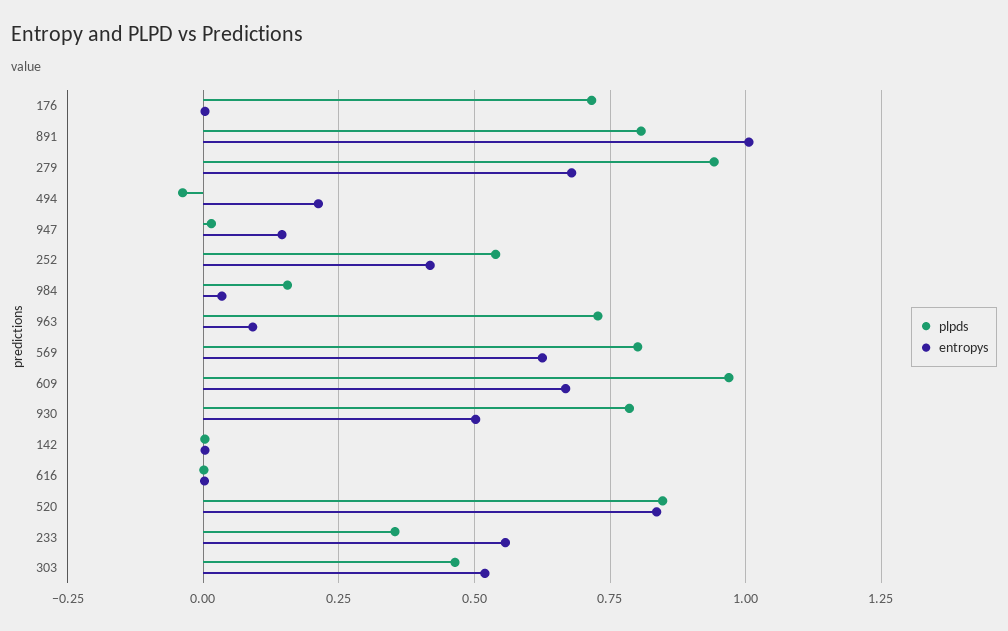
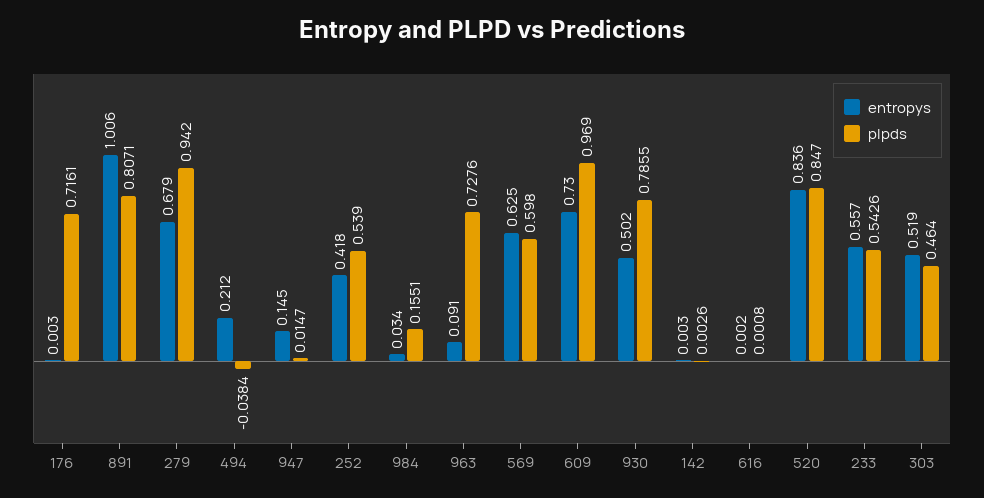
  {
    "plpds": {
      "176": 0.7161,
      "891": 0.8071,
      "279": 0.942,
      "494": -0.0384,
      "947": 0.0147,
      "252": 0.539,
      "984": 0.1551,
      "963": 0.7276,
-     "569": 0.8,
+     "569": 0.598,
      "609": 0.969,
      "930": 0.7855,
      "142": 0.0026,
      "616": 0.0008,
      "520": 0.847,
-     "233": 0.35,
+     "233": 0.5426,
      "303": 0.464
    },
    "entropys": {
      "176": 0.003,
      "891": 1.006,
      "279": 0.679,
      "494": 0.212,
      "947": 0.145,
      "252": 0.418,
      "984": 0.034,
      "963": 0.091,
      "569": 0.625,
-     "609": 0.675,
+     "609": 0.73,
      "930": 0.502,
      "142": 0.003,
      "616": 0.002,
      "520": 0.836,
      "233": 0.557,
      "303": 0.519
    }
  }

